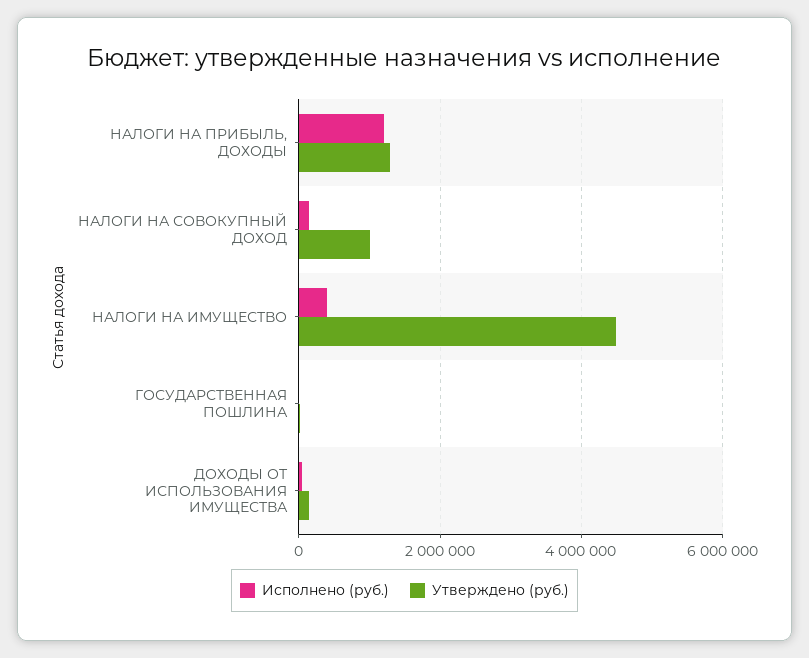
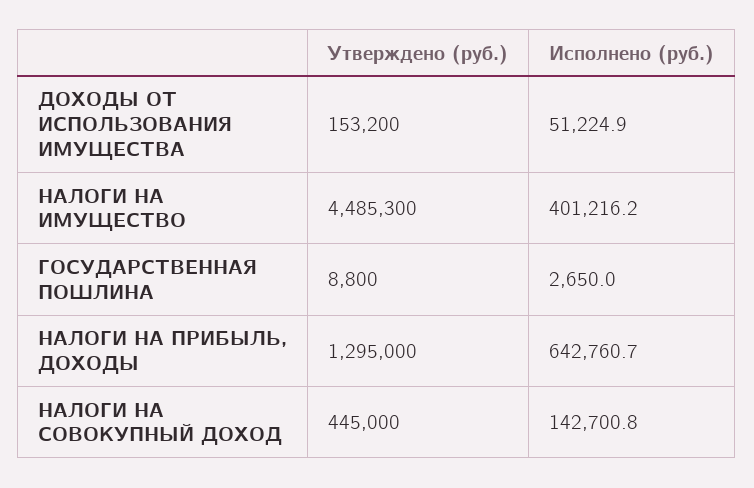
  {
    "Исполнено (руб.)": {
-     "НАЛОГИ НА ПРИБЫЛЬ, ДОХОДЫ": 1200000,
+     "НАЛОГИ НА ПРИБЫЛЬ, ДОХОДЫ": 642760.7,
      "НАЛОГИ НА СОВОКУПНЫЙ ДОХОД": 142700.8,
      "НАЛОГИ НА ИМУЩЕСТВО": 401216.2,
      "ГОСУДАРСТВЕННАЯ ПОШЛИНА": 2650,
      "ДОХОДЫ ОТ ИСПОЛЬЗОВАНИЯ ИМУЩЕСТВА": 51224.9
    },
    "Утверждено (руб.)": {
      "НАЛОГИ НА ПРИБЫЛЬ, ДОХОДЫ": 1295000,
-     "НАЛОГИ НА СОВОКУПНЫЙ ДОХОД": 1000000,
+     "НАЛОГИ НА СОВОКУПНЫЙ ДОХОД": 445000,
      "НАЛОГИ НА ИМУЩЕСТВО": 4485300,
      "ГОСУДАРСТВЕННАЯ ПОШЛИНА": 8800,
      "ДОХОДЫ ОТ ИСПОЛЬЗОВАНИЯ ИМУЩЕСТВА": 153200
    }
  }

